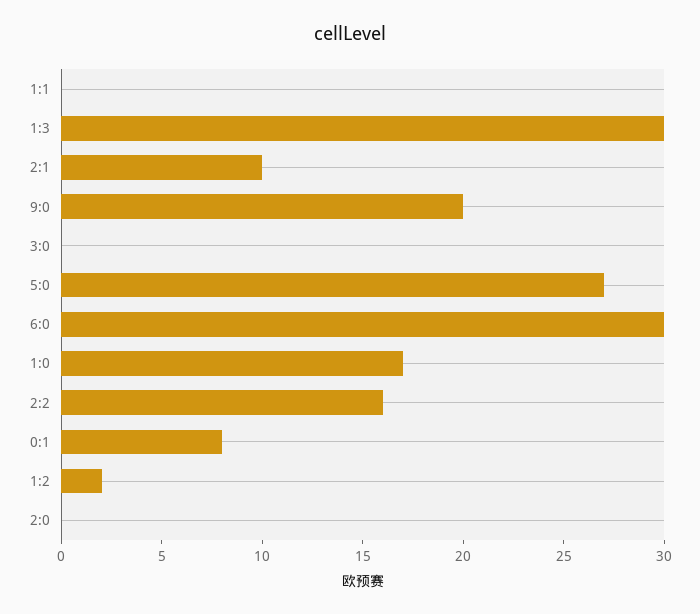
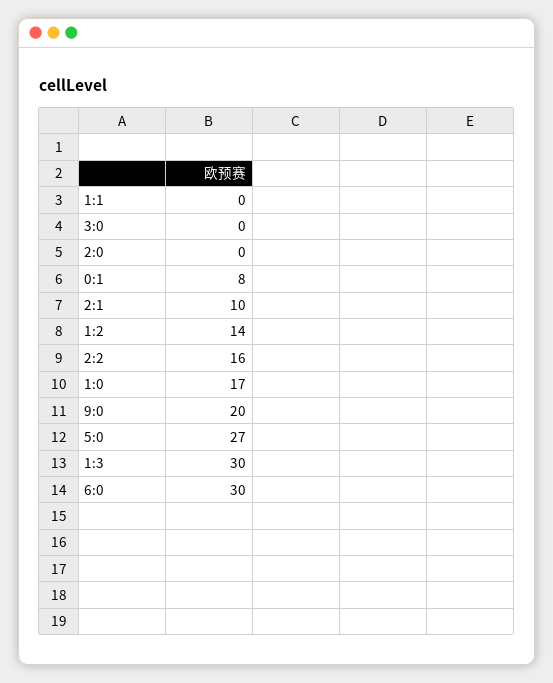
  {
    "1:1": 0,
    "1:3": 30,
    "2:1": 10,
    "9:0": 20,
    "3:0": 0,
    "5:0": 27,
    "6:0": 30,
    "1:0": 17,
    "2:2": 16,
    "0:1": 8,
-   "1:2": 2,
+   "1:2": 14,
    "2:0": 0
  }

